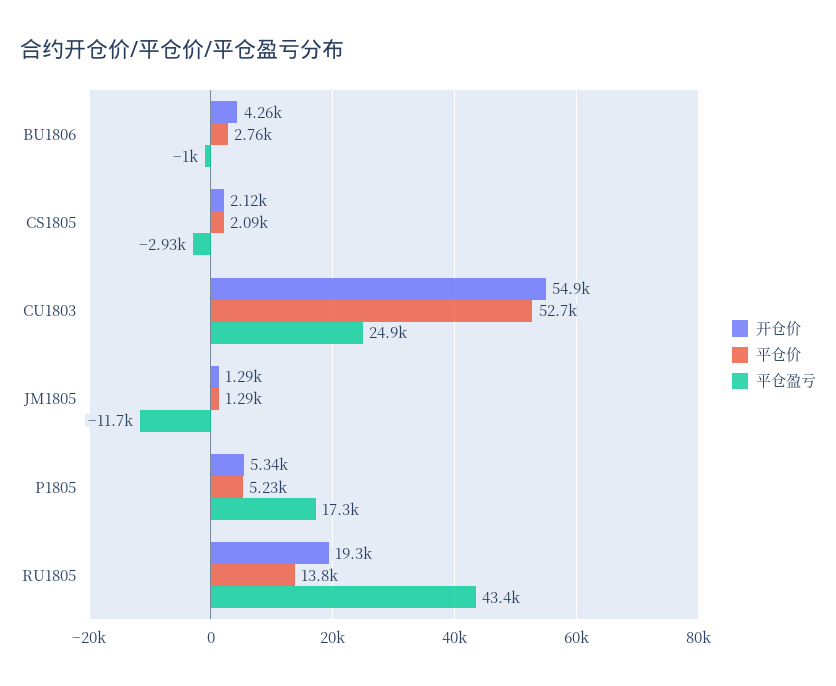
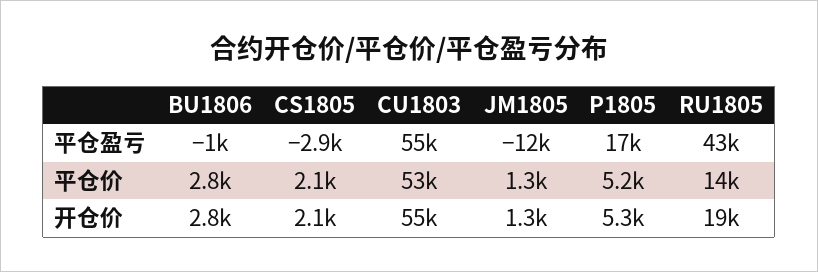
  {
    "开仓价": {
-     "BU1806": 4260,
+     "BU1806": 2800,
      "CS1805": 2120,
      "CU1803": 54900,
      "JM1805": 1290,
      "P1805": 5340,
      "RU1805": 19300
    },
    "平仓价": {
      "BU1806": 2760,
      "CS1805": 2090,
      "CU1803": 52700,
      "JM1805": 1290,
      "P1805": 5230,
      "RU1805": 13800
    },
    "平仓盈亏": {
      "BU1806": -1000,
      "CS1805": -2930,
-     "CU1803": 24900,
+     "CU1803": 55000,
      "JM1805": -11700,
      "P1805": 17300,
      "RU1805": 43400
    }
  }

